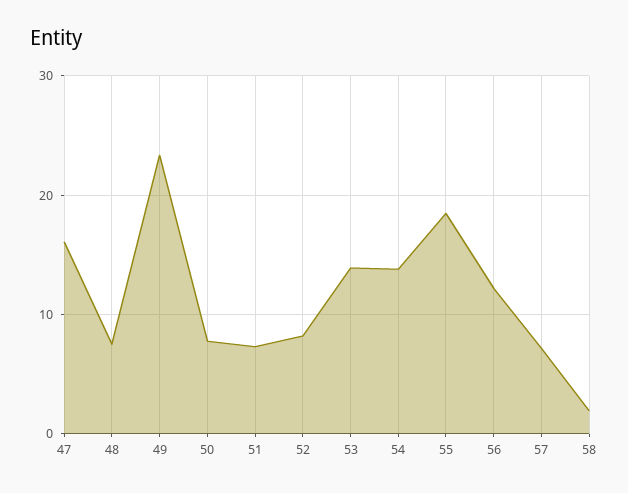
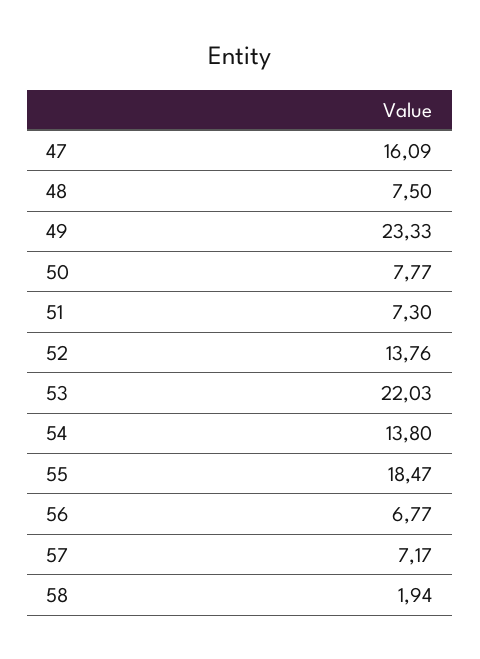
  {
    "47": 16.09,
    "48": 7.5,
    "49": 23.33,
    "50": 7.77,
    "51": 7.3,
-   "52": 8,
+   "52": 13.76,
-   "53": 14,
+   "53": 22.03,
    "54": 13.8,
    "55": 18.47,
-   "56": 12,
+   "56": 6.77,
    "57": 7.17,
    "58": 1.94
  }

